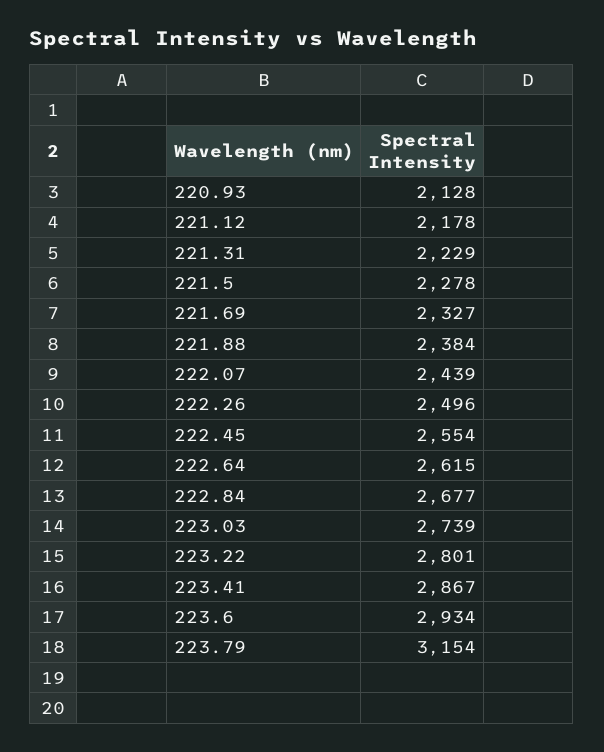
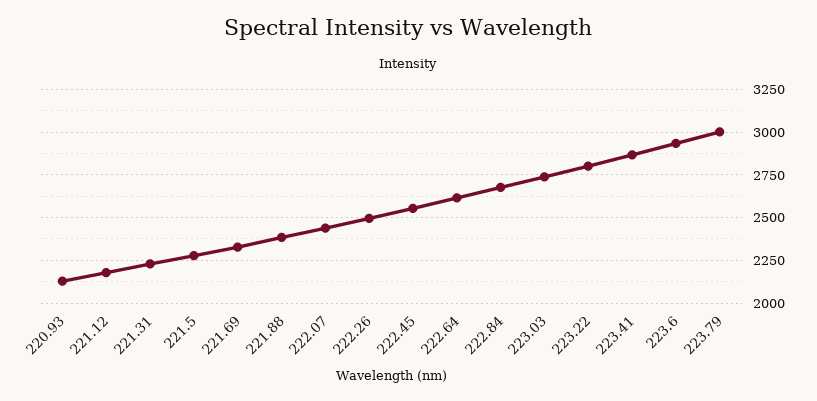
  {
    "220.93": 2128,
    "221.12": 2178,
    "221.31": 2229,
    "221.5": 2278,
    "221.69": 2327,
    "221.88": 2384,
    "222.07": 2439,
    "222.26": 2496,
    "222.45": 2554,
    "222.64": 2615,
    "222.84": 2677,
    "223.03": 2739,
    "223.22": 2801,
    "223.41": 2867,
    "223.6": 2934,
-   "223.79": 3154
+   "223.79": 3000
  }

